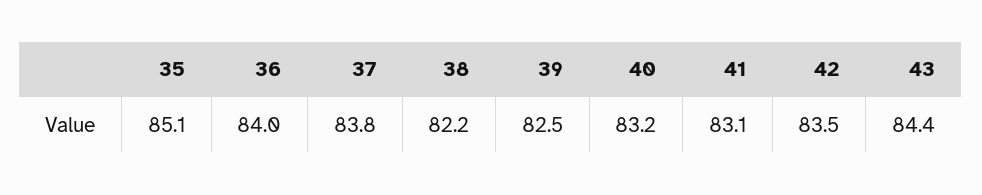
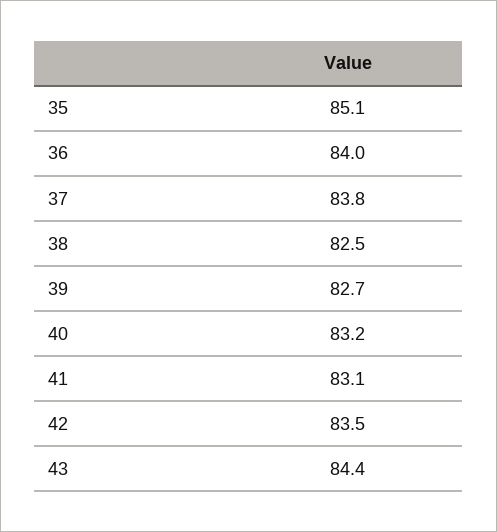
  {
    "35": 85.1,
    "36": 84,
    "37": 83.8,
-   "38": 82.2,
+   "38": 82.5,
-   "39": 82.5,
+   "39": 82.7,
    "40": 83.2,
    "41": 83.1,
    "42": 83.5,
    "43": 84.4
  }

